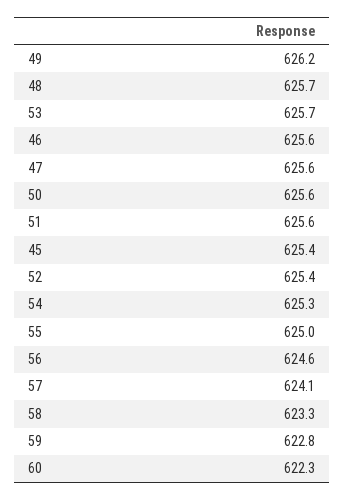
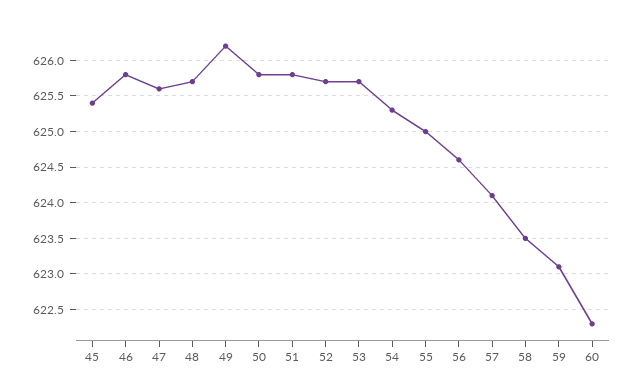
  {
    "49": 626.2,
    "48": 625.7,
    "53": 625.7,
-   "46": 625.6,
+   "46": 625.8,
    "47": 625.6,
-   "50": 625.6,
+   "50": 625.8,
-   "51": 625.6,
+   "51": 625.8,
    "45": 625.4,
-   "52": 625.4,
+   "52": 625.7,
    "54": 625.3,
    "55": 625,
    "56": 624.6,
    "57": 624.1,
-   "58": 623.3,
+   "58": 623.5,
-   "59": 622.8,
+   "59": 623.1,
    "60": 622.3
  }

